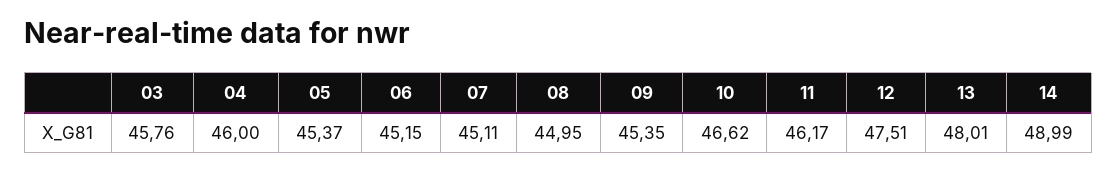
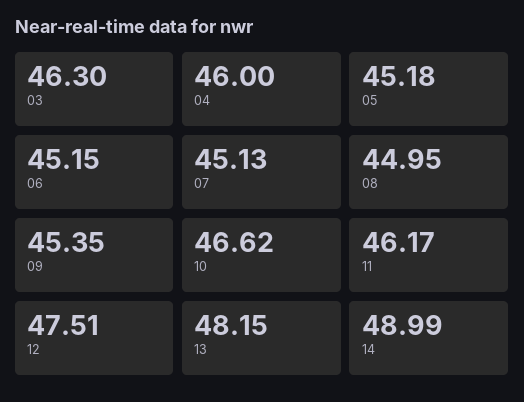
  {
-   "03": 45.76,
+   "03": 46.3,
    "04": 46,
-   "05": 45.37,
+   "05": 45.18,
    "06": 45.15,
-   "07": 45.11,
+   "07": 45.13,
    "08": 44.95,
    "09": 45.35,
    "10": 46.62,
    "11": 46.17,
    "12": 47.51,
-   "13": 48.01,
+   "13": 48.15,
    "14": 48.99
  }

